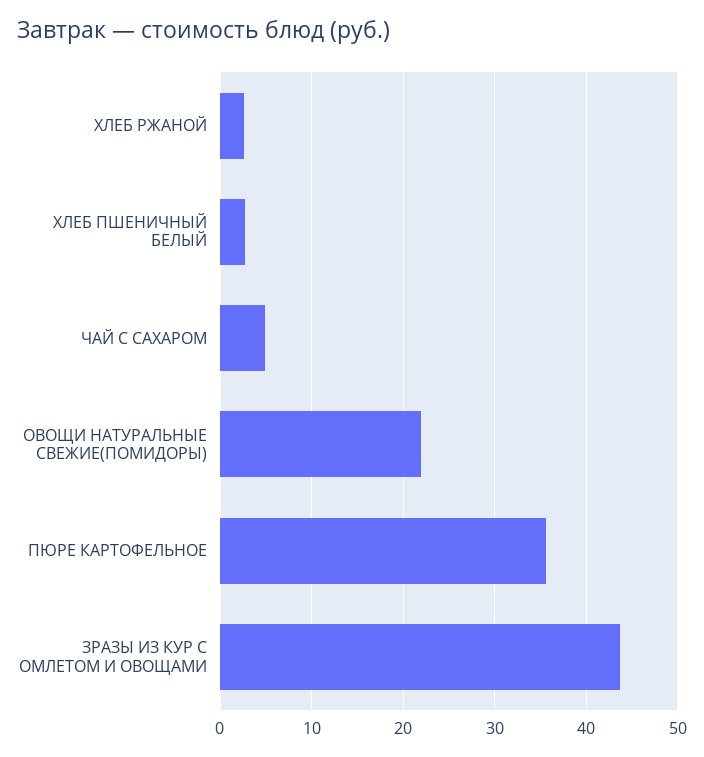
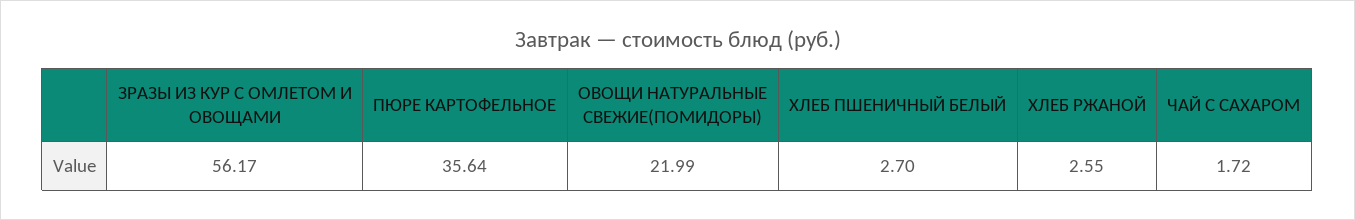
  {
    "ХЛЕБ РЖАНОЙ": 2.55,
    "ХЛЕБ ПШЕНИЧНЫЙ БЕЛЫЙ": 2.7,
-   "ЧАЙ С САХАРОМ": 5,
+   "ЧАЙ С САХАРОМ": 1.72,
    "ОВОЩИ НАТУРАЛЬНЫЕ СВЕЖИЕ(ПОМИДОРЫ)": 21.99,
    "ПЮРЕ КАРТОФЕЛЬНОЕ": 35.64,
-   "ЗРАЗЫ ИЗ КУР С ОМЛЕТОМ И ОВОЩАМИ": 44
+   "ЗРАЗЫ ИЗ КУР С ОМЛЕТОМ И ОВОЩАМИ": 56.17
  }

